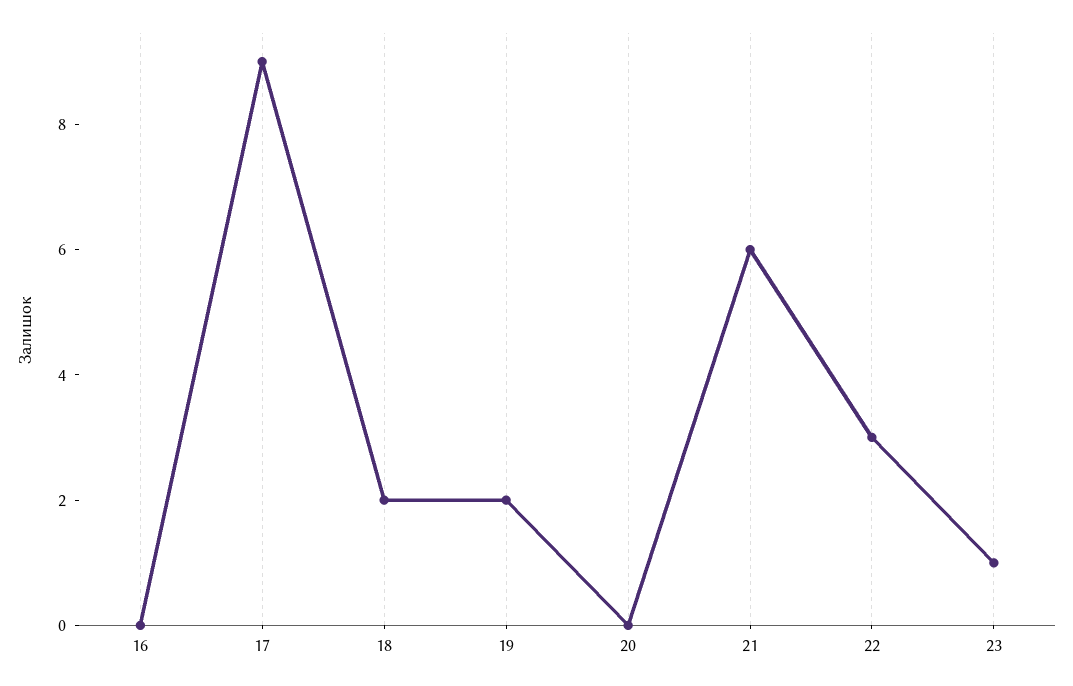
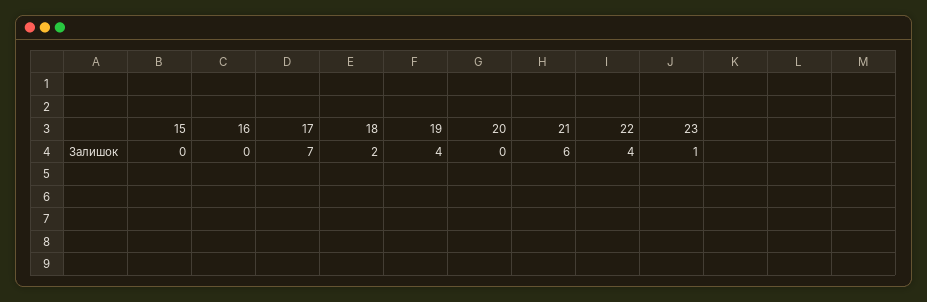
  {
    "16": 0,
-   "17": 9,
+   "17": 7,
    "18": 2,
-   "19": 2,
+   "19": 4,
    "20": 0,
    "21": 6,
-   "22": 3,
+   "22": 4,
-   "23": 1
+   "23": 1,
+   "15": 0
  }

